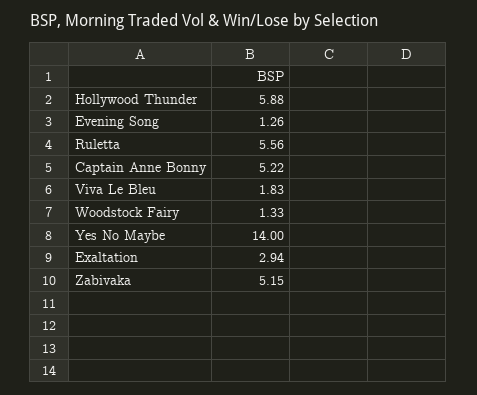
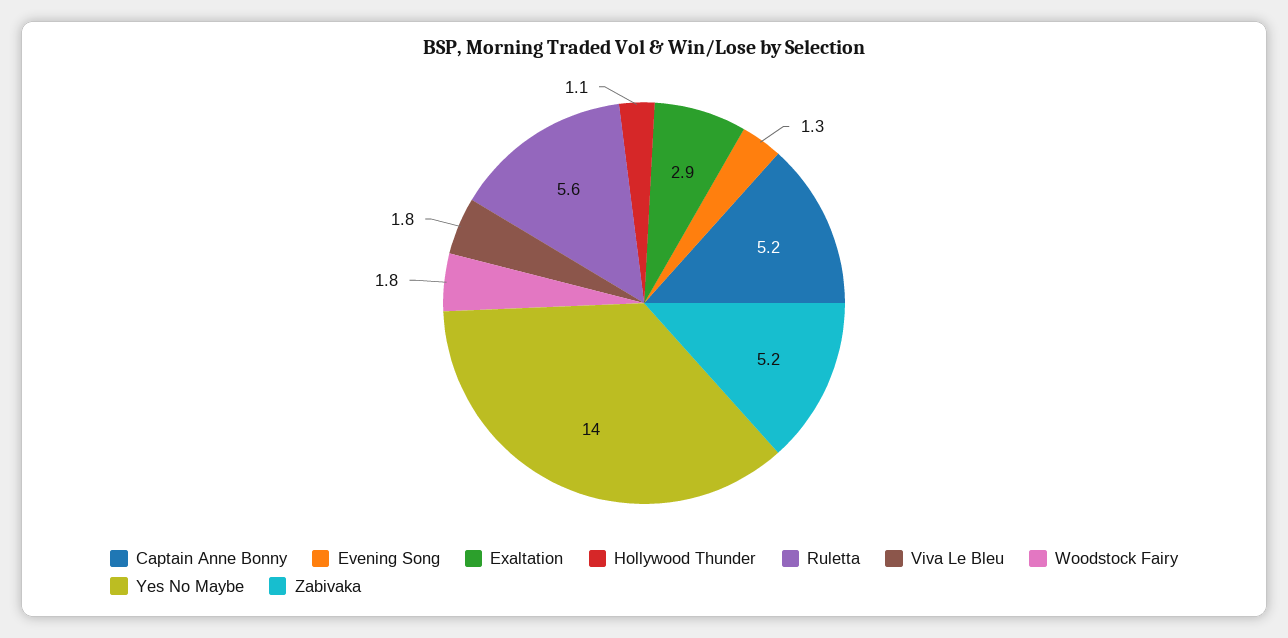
  {
-   "Hollywood Thunder": 5.88,
+   "Hollywood Thunder": 1.1,
    "Evening Song": 1.26,
    "Ruletta": 5.56,
    "Captain Anne Bonny": 5.22,
    "Viva Le Bleu": 1.83,
-   "Woodstock Fairy": 1.33,
+   "Woodstock Fairy": 1.8,
    "Yes No Maybe": 14,
    "Exaltation": 2.94,
    "Zabivaka": 5.15
  }

